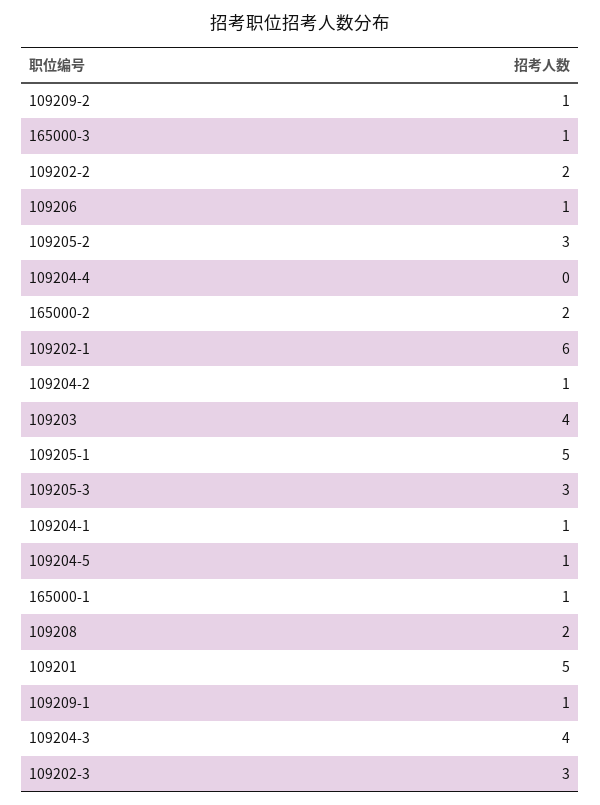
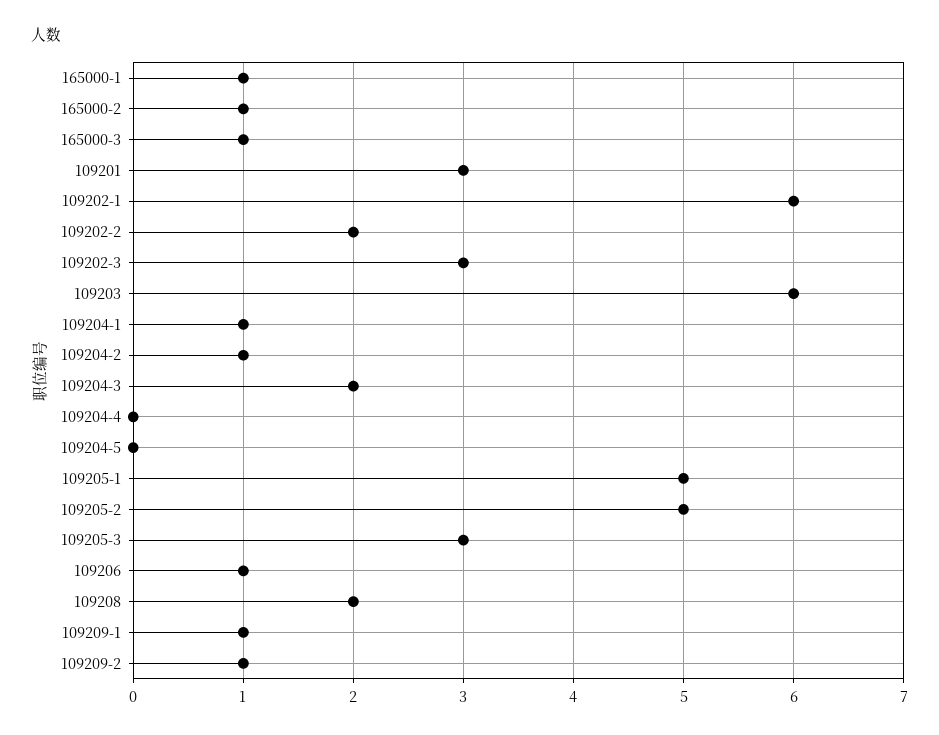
  {
    "109209-2": 1,
    "165000-3": 1,
    "109202-2": 2,
    "109206": 1,
-   "109205-2": 3,
+   "109205-2": 5,
    "109204-4": 0,
-   "165000-2": 2,
+   "165000-2": 1,
    "109202-1": 6,
    "109204-2": 1,
-   "109203": 4,
+   "109203": 6,
    "109205-1": 5,
    "109205-3": 3,
    "109204-1": 1,
-   "109204-5": 1,
+   "109204-5": 0,
    "165000-1": 1,
    "109208": 2,
-   "109201": 5,
+   "109201": 3,
    "109209-1": 1,
-   "109204-3": 4,
+   "109204-3": 2,
    "109202-3": 3
  }

